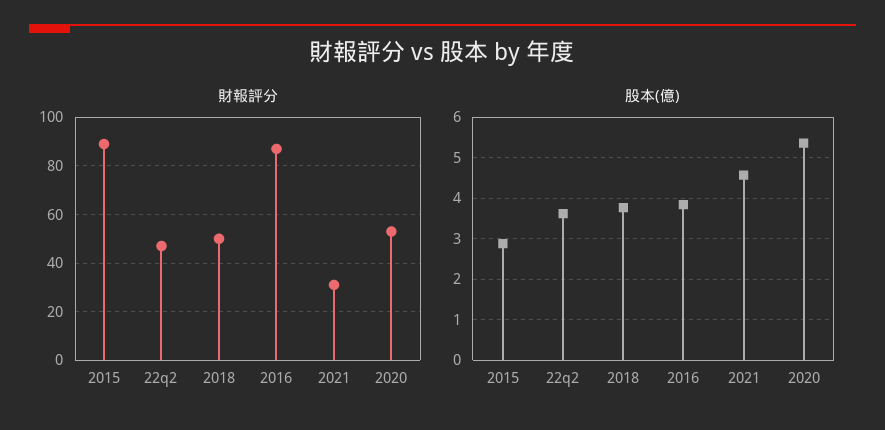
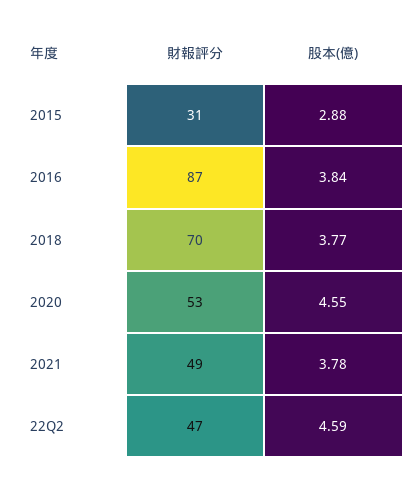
  {
    "財報評分": {
-     "2015": 90,
+     "2015": 31,
      "22q2": 47,
-     "2018": 50,
+     "2018": 70,
      "2016": 87,
-     "2021": 30,
+     "2021": 49,
      "2020": 53
    },
    "股本(億)": {
      "2015": 2.88,
-     "22q2": 3.6,
+     "22q2": 4.59,
      "2018": 3.77,
      "2016": 3.84,
-     "2021": 4.6,
+     "2021": 3.78,
-     "2020": 5.4
+     "2020": 4.55
    }
  }

